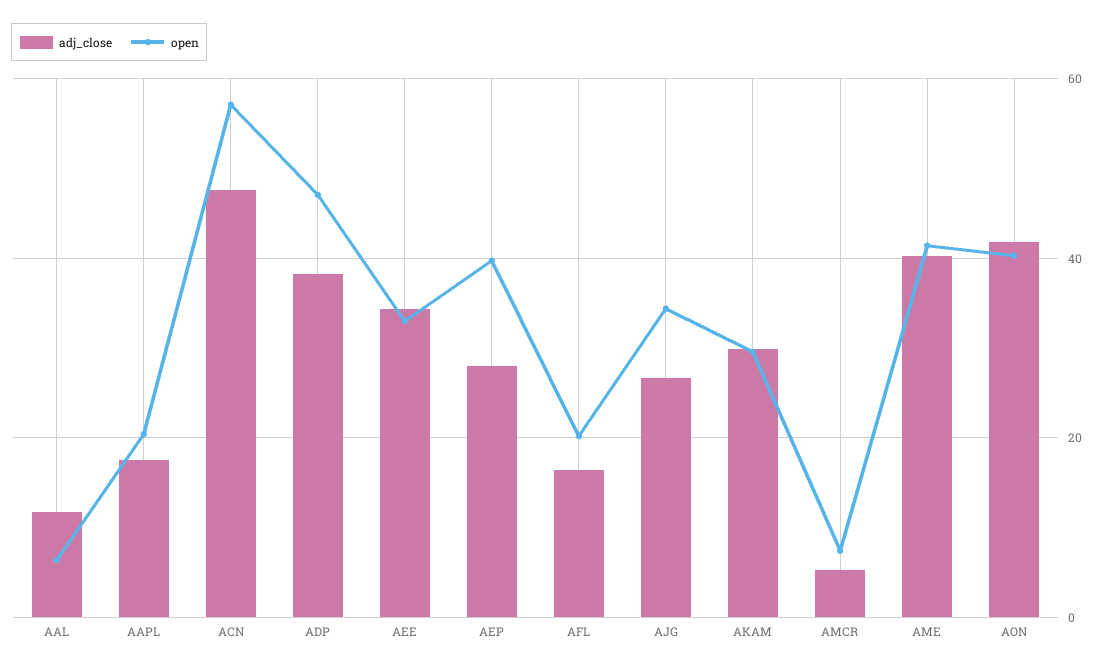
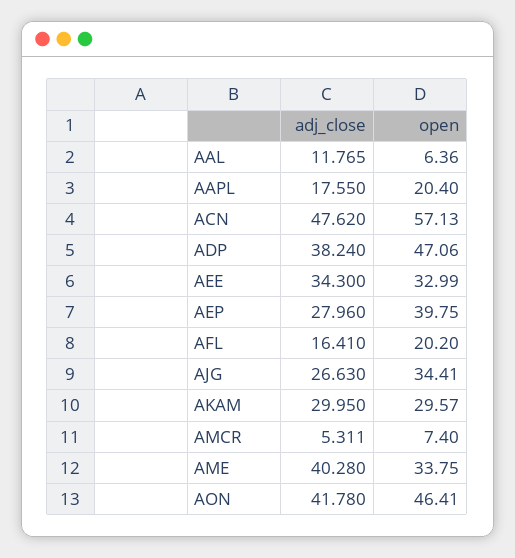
  {
    "adj_close": {
      "AAL": 11.765,
      "AAPL": 17.55,
      "ACN": 47.62,
      "ADP": 38.24,
      "AEE": 34.3,
      "AEP": 27.96,
      "AFL": 16.41,
      "AJG": 26.63,
      "AKAM": 29.95,
      "AMCR": 5.311,
      "AME": 40.28,
      "AON": 41.78
    },
    "open": {
      "AAL": 6.36,
      "AAPL": 20.4,
      "ACN": 57.13,
      "ADP": 47.06,
      "AEE": 32.99,
      "AEP": 39.75,
      "AFL": 20.2,
      "AJG": 34.41,
      "AKAM": 29.57,
      "AMCR": 7.4,
-     "AME": 42,
+     "AME": 33.75,
-     "AON": 40
+     "AON": 46.41
    }
  }

